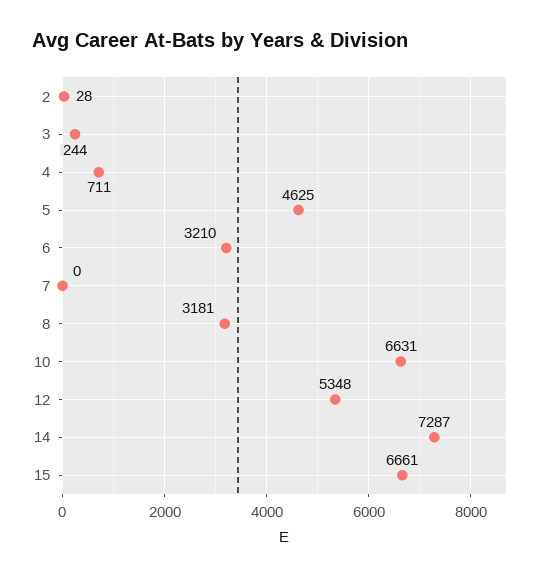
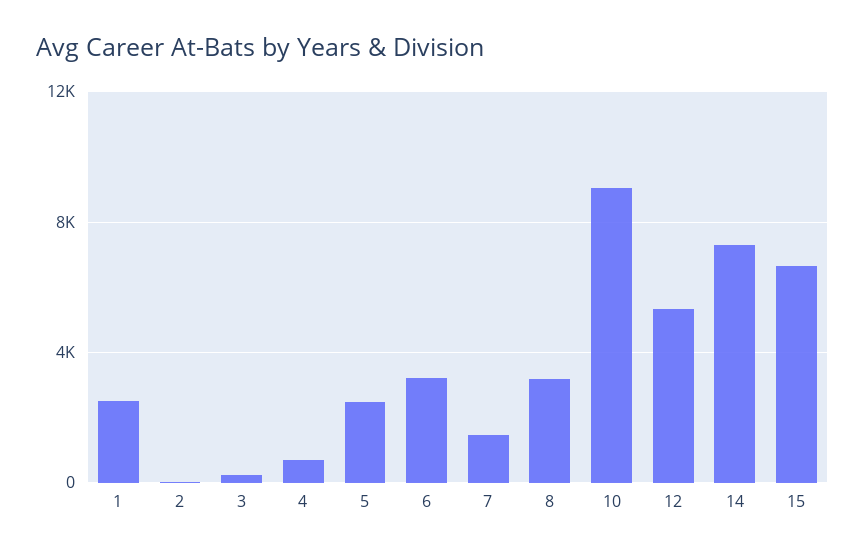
  {
    "2": 28,
    "3": 244,
    "4": 711,
-   "5": 4625,
+   "5": 2500,
    "6": 3210,
-   "7": 0,
+   "7": 1500,
    "8": 3181,
-   "10": 6631,
+   "10": 9000,
    "12": 5348,
    "14": 7287,
-   "15": 6661
+   "15": 6661,
+   "1": 2500
  }

